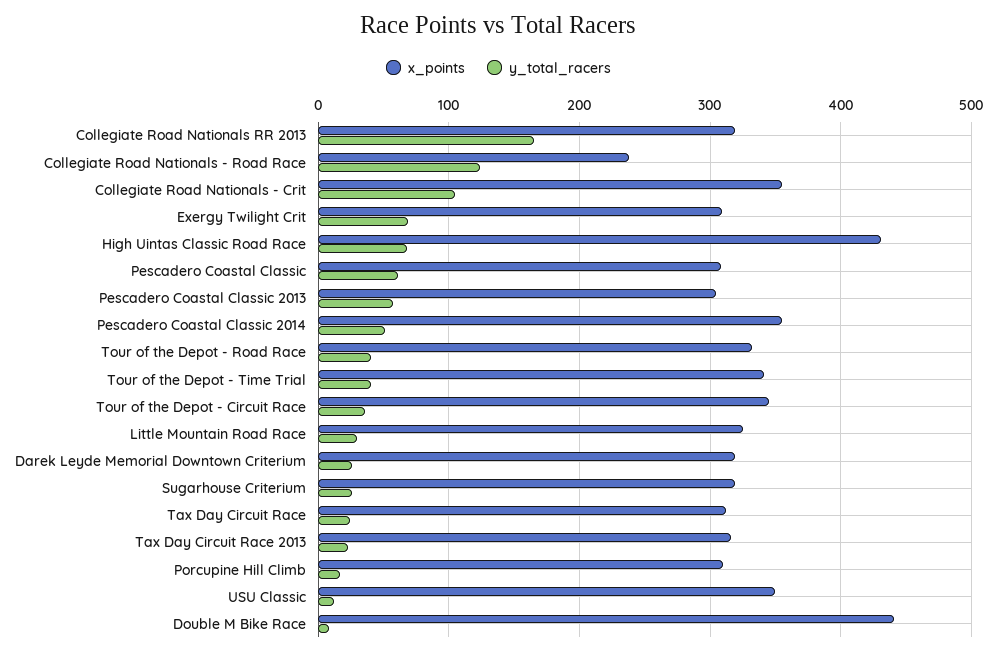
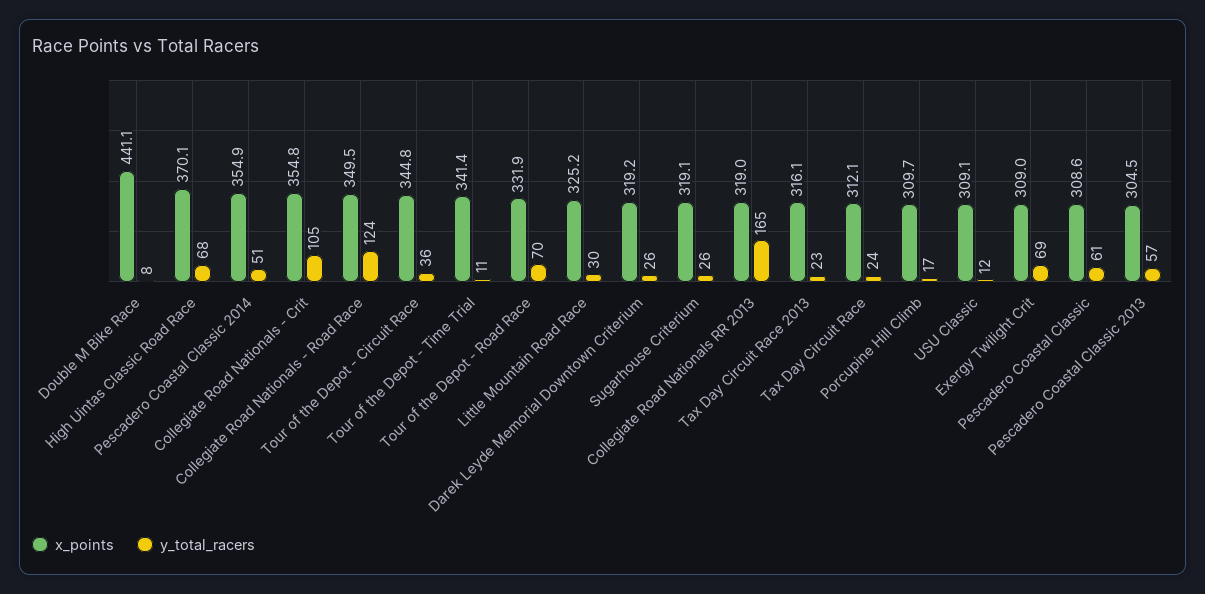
  {
    "x_points": {
      "Collegiate Road Nationals RR 2013": 319,
-     "Collegiate Road Nationals - Road Race": 240,
+     "Collegiate Road Nationals - Road Race": 349.5,
      "Collegiate Road Nationals - Crit": 354.8,
      "Exergy Twilight Crit": 309,
-     "High Uintas Classic Road Race": 430,
+     "High Uintas Classic Road Race": 370.1,
      "Pescadero Coastal Classic": 308.6,
      "Pescadero Coastal Classic 2013": 304.5,
      "Pescadero Coastal Classic 2014": 354.9,
      "Tour of the Depot - Road Race": 331.9,
      "Tour of the Depot - Time Trial": 341.4,
      "Tour of the Depot - Circuit Race": 344.8,
      "Little Mountain Road Race": 325.2,
      "Darek Leyde Memorial Downtown Criterium": 319.2,
      "Sugarhouse Criterium": 319.1,
      "Tax Day Circuit Race": 312.1,
      "Tax Day Circuit Race 2013": 316.1,
      "Porcupine Hill Climb": 309.7,
-     "USU Classic": 350,
+     "USU Classic": 309.1,
      "Double M Bike Race": 441.1
    },
    "y_total_racers": {
      "Collegiate Road Nationals RR 2013": 165,
      "Collegiate Road Nationals - Road Race": 124,
      "Collegiate Road Nationals - Crit": 105,
      "Exergy Twilight Crit": 69,
      "High Uintas Classic Road Race": 68,
      "Pescadero Coastal Classic": 61,
      "Pescadero Coastal Classic 2013": 57,
      "Pescadero Coastal Classic 2014": 51,
-     "Tour of the Depot - Road Race": 40,
+     "Tour of the Depot - Road Race": 70,
-     "Tour of the Depot - Time Trial": 40,
+     "Tour of the Depot - Time Trial": 11,
      "Tour of the Depot - Circuit Race": 36,
      "Little Mountain Road Race": 30,
      "Darek Leyde Memorial Downtown Criterium": 26,
      "Sugarhouse Criterium": 26,
      "Tax Day Circuit Race": 24,
      "Tax Day Circuit Race 2013": 23,
      "Porcupine Hill Climb": 17,
      "USU Classic": 12,
      "Double M Bike Race": 8
    }
  }

